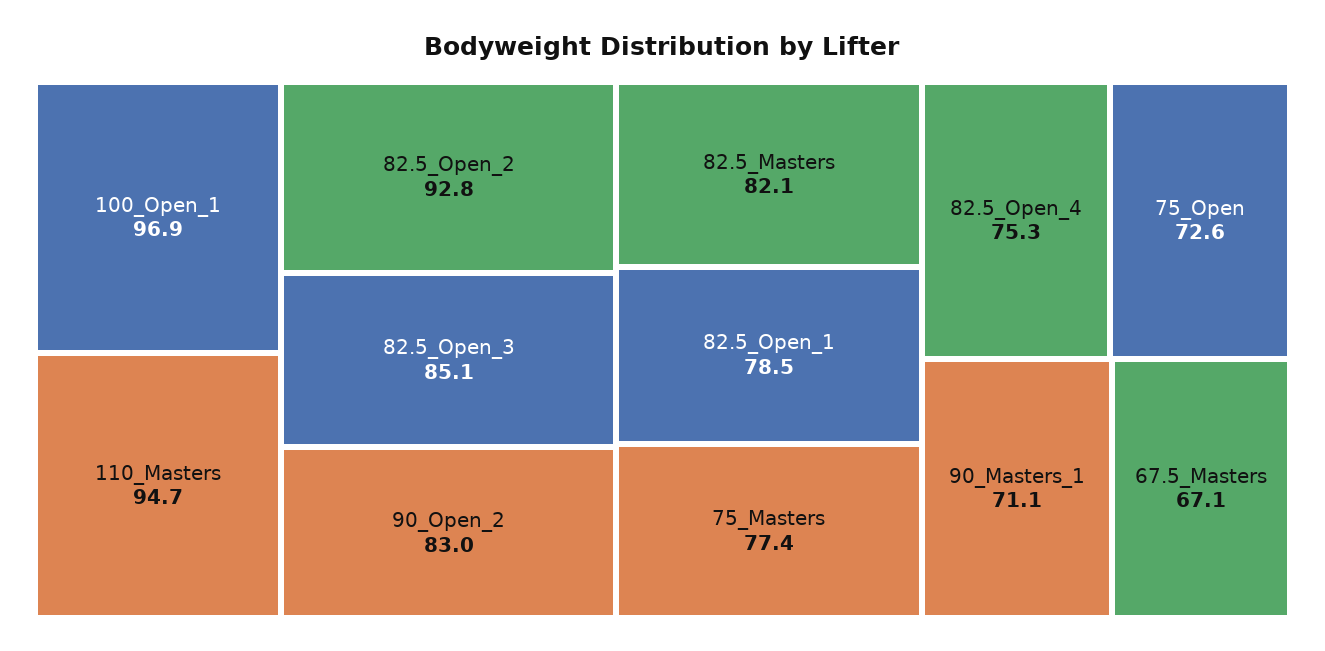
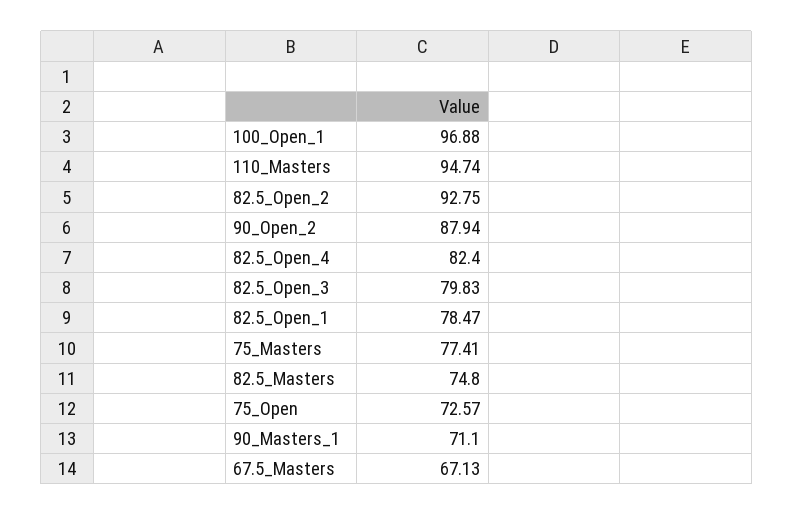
  {
    "100_Open_1": 96.88,
    "110_Masters": 94.74,
    "82.5_Open_2": 92.75,
-   "82.5_Open_3": 85.1,
+   "82.5_Open_3": 79.83,
-   "90_Open_2": 83,
+   "90_Open_2": 87.94,
-   "82.5_Masters": 82.1,
+   "82.5_Masters": 74.8,
    "82.5_Open_1": 78.47,
    "75_Masters": 77.41,
-   "82.5_Open_4": 75.3,
+   "82.5_Open_4": 82.4,
    "75_Open": 72.57,
    "90_Masters_1": 71.1,
    "67.5_Masters": 67.13
  }

